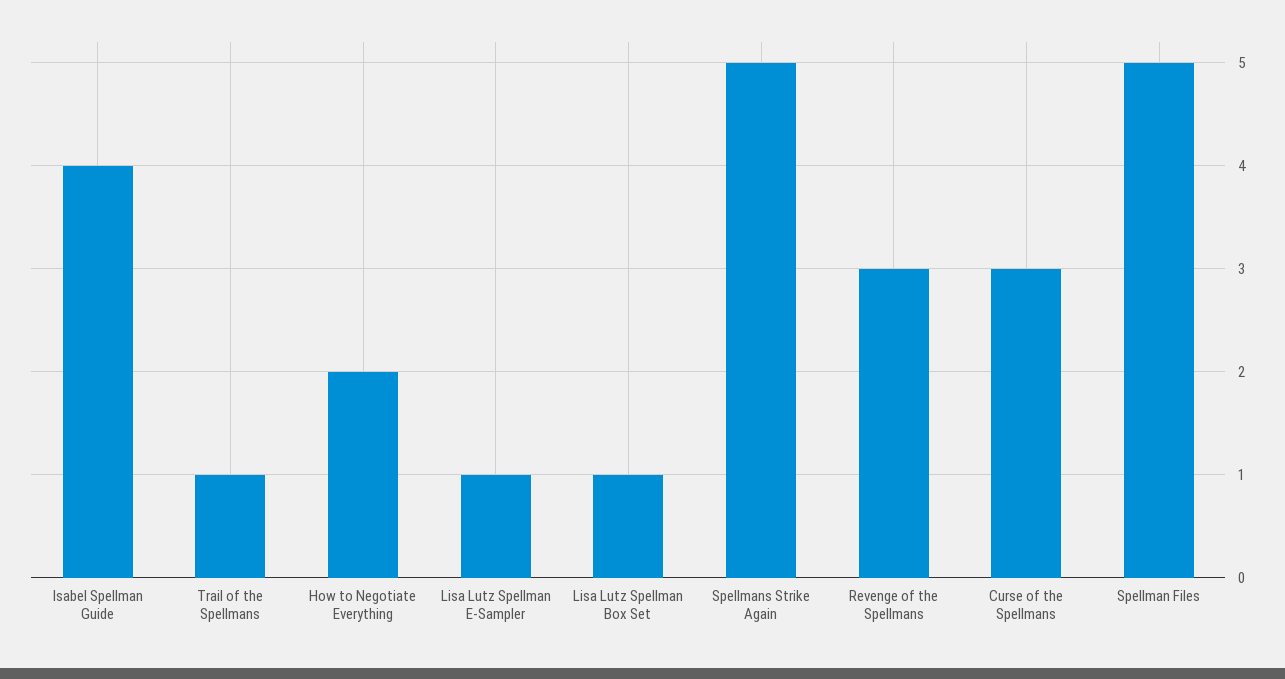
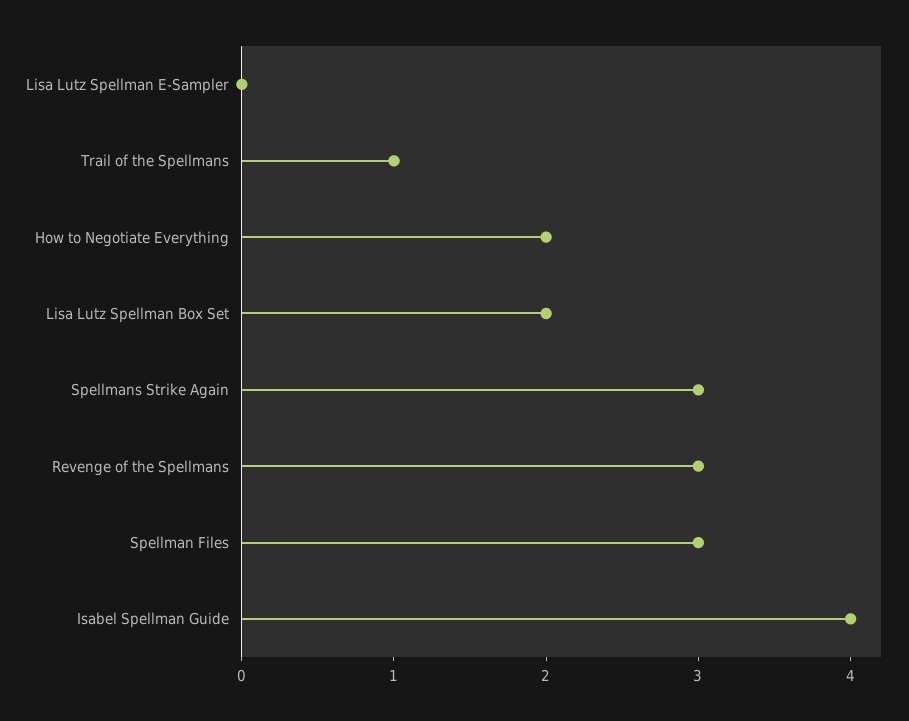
  {
    "Isabel Spellman Guide": 4,
    "Trail of the Spellmans": 1,
    "How to Negotiate Everything": 2,
-   "Lisa Lutz Spellman E-Sampler": 1,
+   "Lisa Lutz Spellman E-Sampler": 0,
-   "Lisa Lutz Spellman Box Set": 1,
+   "Lisa Lutz Spellman Box Set": 2,
-   "Spellmans Strike Again": 5,
+   "Spellmans Strike Again": 3,
    "Revenge of the Spellmans": 3,
-   "Curse of the Spellmans": 3,
-   "Spellman Files": 5
+   "Spellman Files": 3
  }

